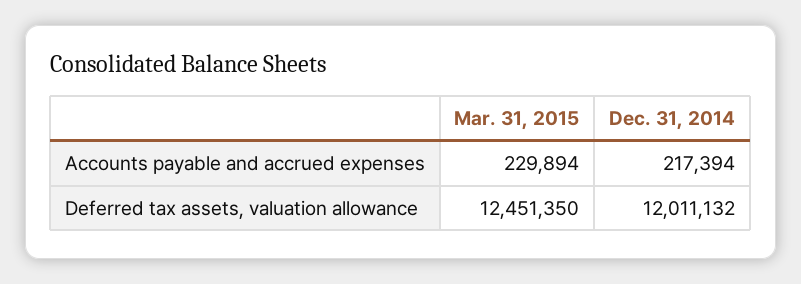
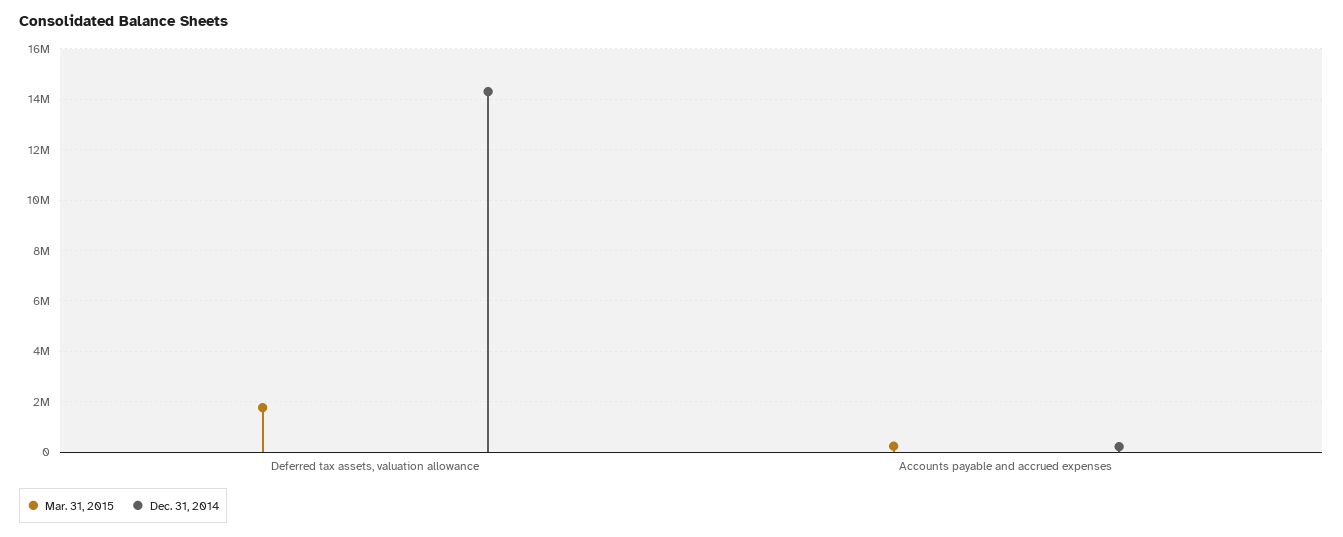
  {
    "Mar. 31, 2015": {
      "Accounts payable and accrued expenses": 229894,
-     "Deferred tax assets, valuation allowance": 12451350
+     "Deferred tax assets, valuation allowance": 1750000
    },
    "Dec. 31, 2014": {
      "Accounts payable and accrued expenses": 217394,
-     "Deferred tax assets, valuation allowance": 12011132
+     "Deferred tax assets, valuation allowance": 14250000
    }
  }

